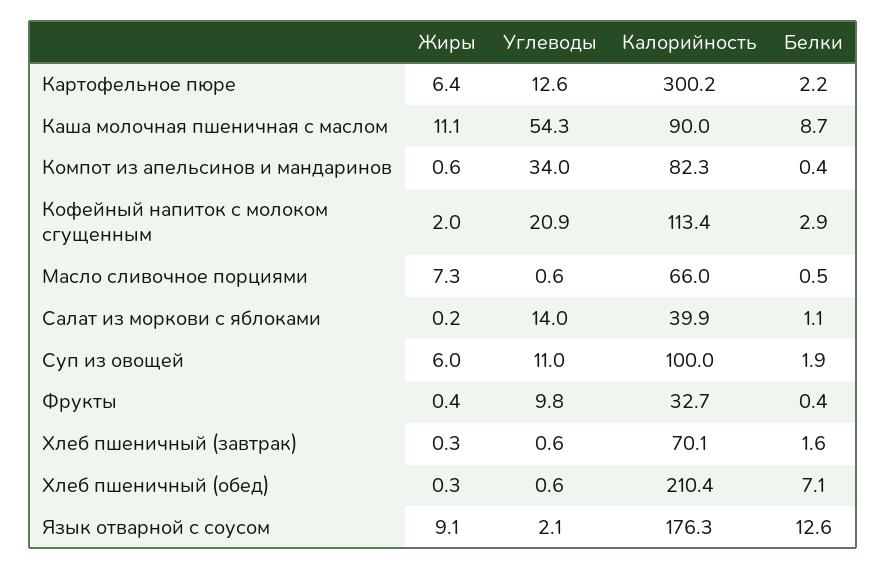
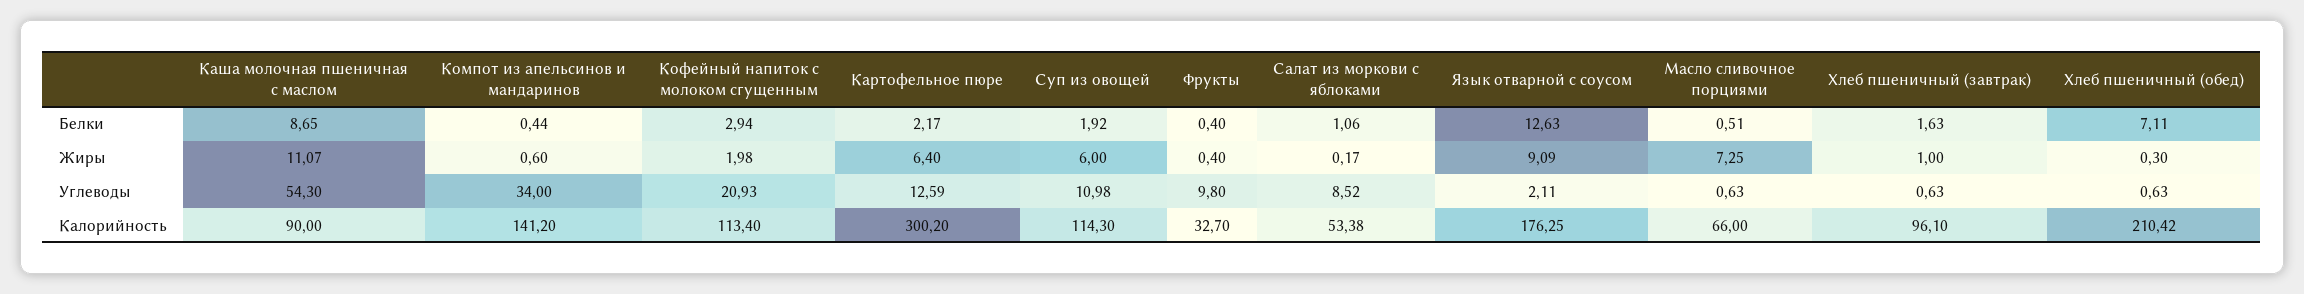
  {
    "Жиры": {
      "Картофельное пюре": 6.4,
      "Каша молочная пшеничная с маслом": 11.07,
      "Компот из апельсинов и мандаринов": 0.6,
      "Кофейный напиток с молоком сгущенным": 1.98,
      "Масло сливочное порциями": 7.25,
      "Салат из моркови с яблоками": 0.17,
      "Суп из овощей": 6,
      "Фрукты": 0.4,
-     "Хлеб пшеничный (завтрак)": 0.3,
+     "Хлеб пшеничный (завтрак)": 1,
      "Хлеб пшеничный (обед)": 0.3,
      "Язык отварной с соусом": 9.09
    },
    "Углеводы": {
      "Картофельное пюре": 12.59,
      "Каша молочная пшеничная с маслом": 54.3,
      "Компот из апельсинов и мандаринов": 34,
      "Кофейный напиток с молоком сгущенным": 20.93,
      "Масло сливочное порциями": 0.63,
-     "Салат из моркови с яблоками": 14,
+     "Салат из моркови с яблоками": 8.52,
      "Суп из овощей": 10.98,
      "Фрукты": 9.8,
      "Хлеб пшеничный (завтрак)": 0.63,
      "Хлеб пшеничный (обед)": 0.63,
      "Язык отварной с соусом": 2.11
    },
    "Калорийность": {
      "Картофельное пюре": 300.2,
      "Каша молочная пшеничная с маслом": 90,
-     "Компот из апельсинов и мандаринов": 82.3,
+     "Компот из апельсинов и мандаринов": 141.2,
      "Кофейный напиток с молоком сгущенным": 113.4,
      "Масло сливочное порциями": 66,
-     "Салат из моркови с яблоками": 39.9,
+     "Салат из моркови с яблоками": 53.38,
-     "Суп из овощей": 100,
+     "Суп из овощей": 114.3,
      "Фрукты": 32.7,
-     "Хлеб пшеничный (завтрак)": 70.1,
+     "Хлеб пшеничный (завтрак)": 96.1,
      "Хлеб пшеничный (обед)": 210.42,
      "Язык отварной с соусом": 176.25
    },
    "Белки": {
      "Картофельное пюре": 2.17,
      "Каша молочная пшеничная с маслом": 8.65,
      "Компот из апельсинов и мандаринов": 0.44,
      "Кофейный напиток с молоком сгущенным": 2.94,
      "Масло сливочное порциями": 0.51,
      "Салат из моркови с яблоками": 1.06,
      "Суп из овощей": 1.92,
      "Фрукты": 0.4,
      "Хлеб пшеничный (завтрак)": 1.63,
      "Хлеб пшеничный (обед)": 7.11,
      "Язык отварной с соусом": 12.63
    }
  }

